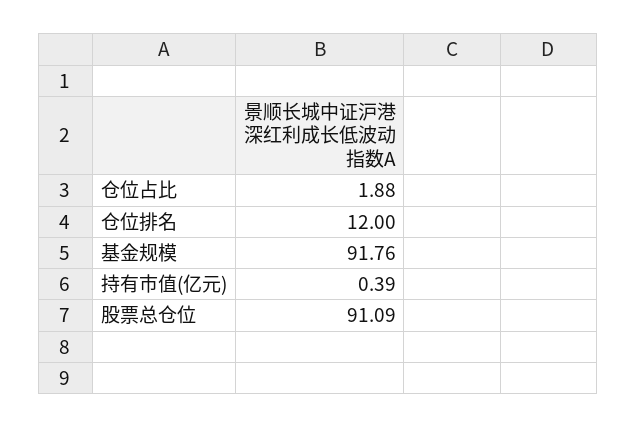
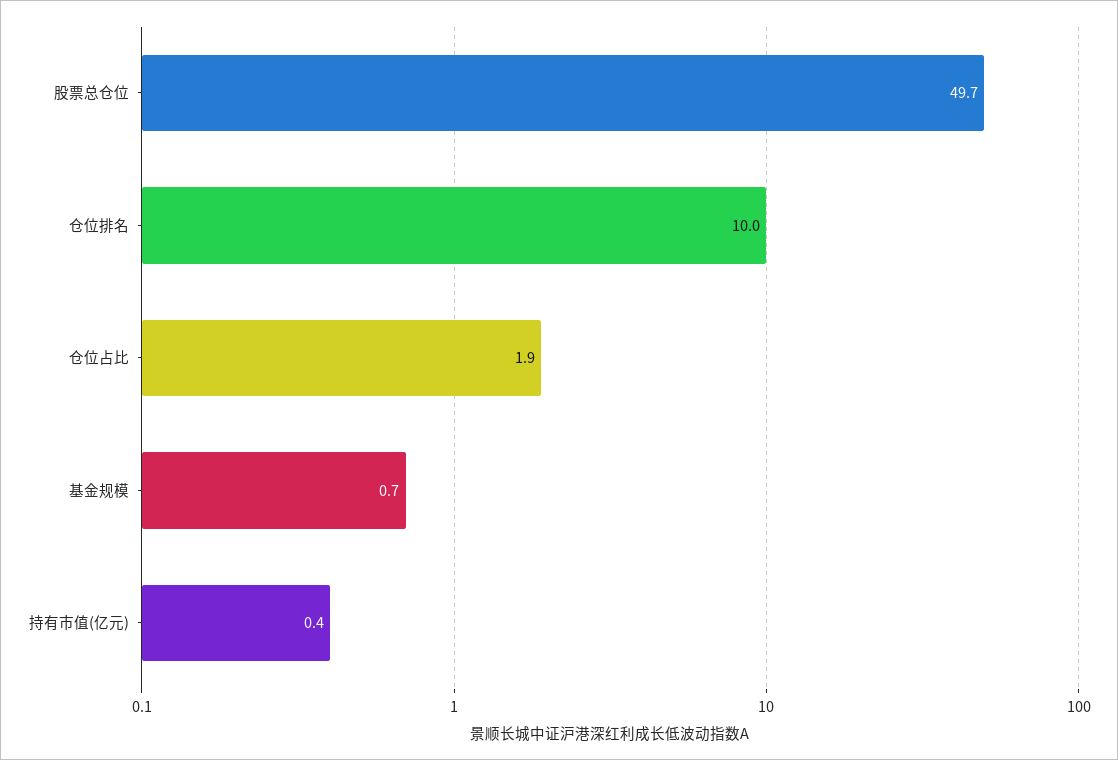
  {
    "仓位占比": 1.88,
-   "仓位排名": 12,
+   "仓位排名": 10,
-   "基金规模": 91.76,
+   "基金规模": 0.7,
    "持有市值(亿元)": 0.39,
-   "股票总仓位": 91.09
+   "股票总仓位": 49.7
  }

